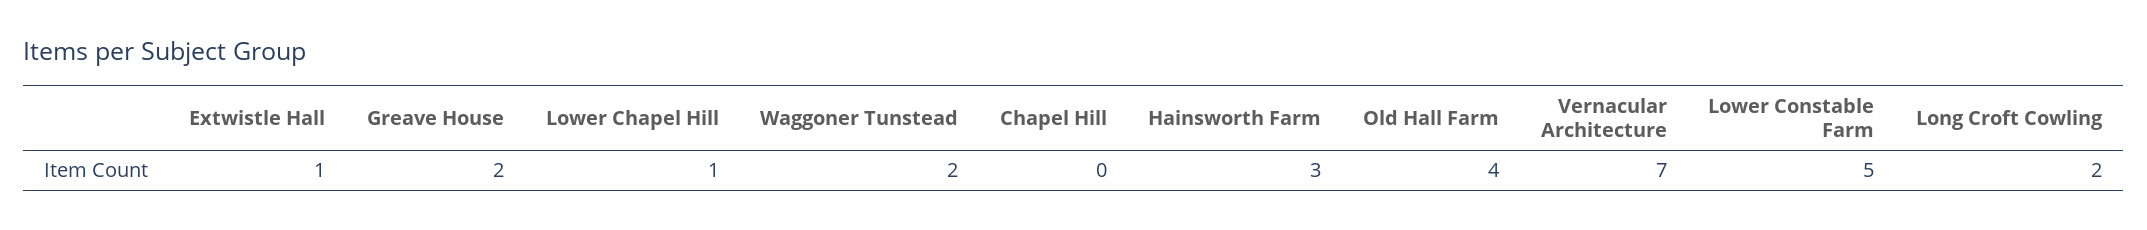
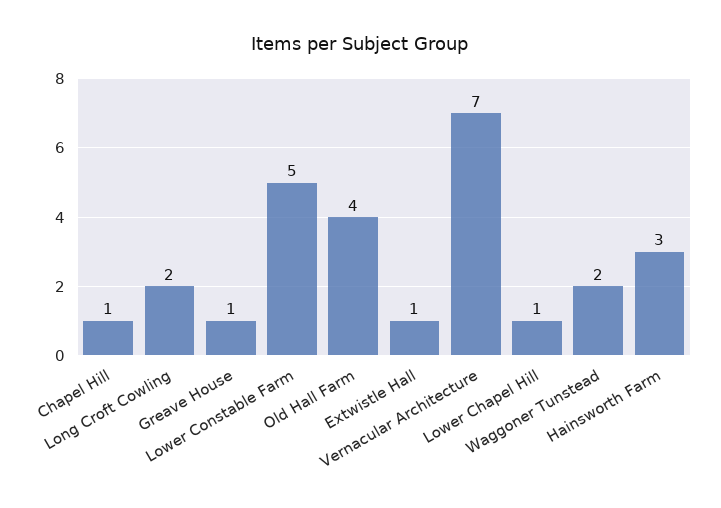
  {
    "Extwistle Hall": 1,
-   "Greave House": 2,
+   "Greave House": 1,
    "Lower Chapel Hill": 1,
    "Waggoner Tunstead": 2,
-   "Chapel Hill": 0,
+   "Chapel Hill": 1,
    "Hainsworth Farm": 3,
    "Old Hall Farm": 4,
    "Vernacular Architecture": 7,
    "Lower Constable Farm": 5,
    "Long Croft Cowling": 2
  }

